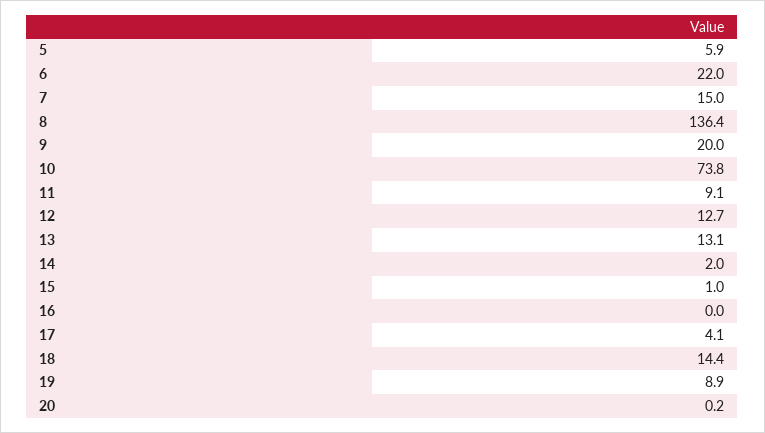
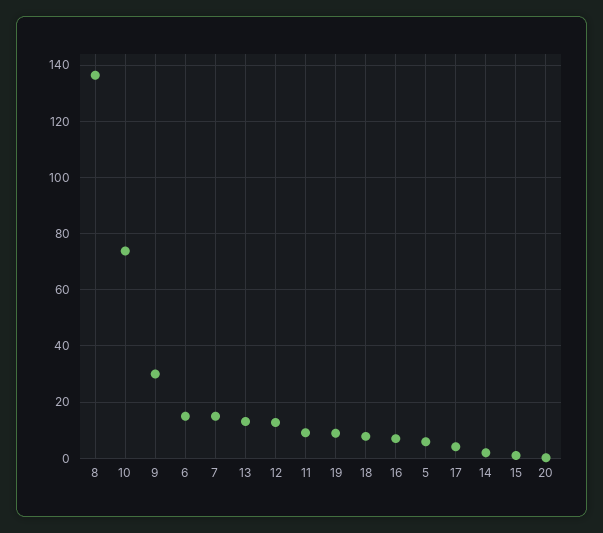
  {
    "5": 5.9,
-   "6": 22,
+   "6": 15,
    "7": 15,
    "8": 136.4,
-   "9": 20,
+   "9": 30,
    "10": 73.8,
    "11": 9.1,
    "12": 12.7,
    "13": 13.1,
    "14": 2,
    "15": 1,
-   "16": 0,
+   "16": 7.5,
    "17": 4.1,
-   "18": 14.4,
+   "18": 7.5,
    "19": 8.9,
    "20": 0.2
  }

